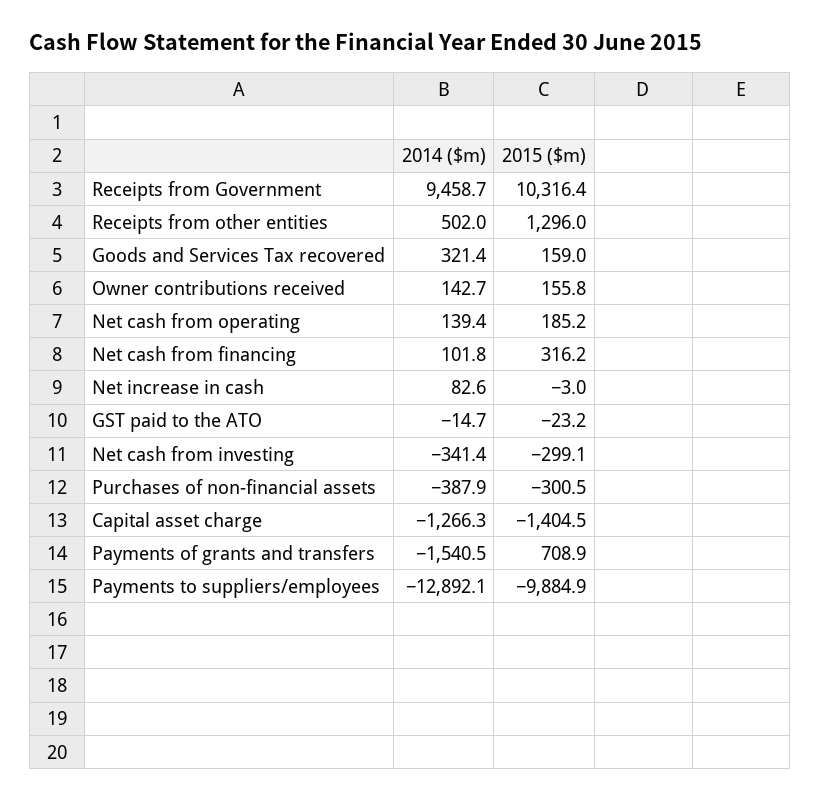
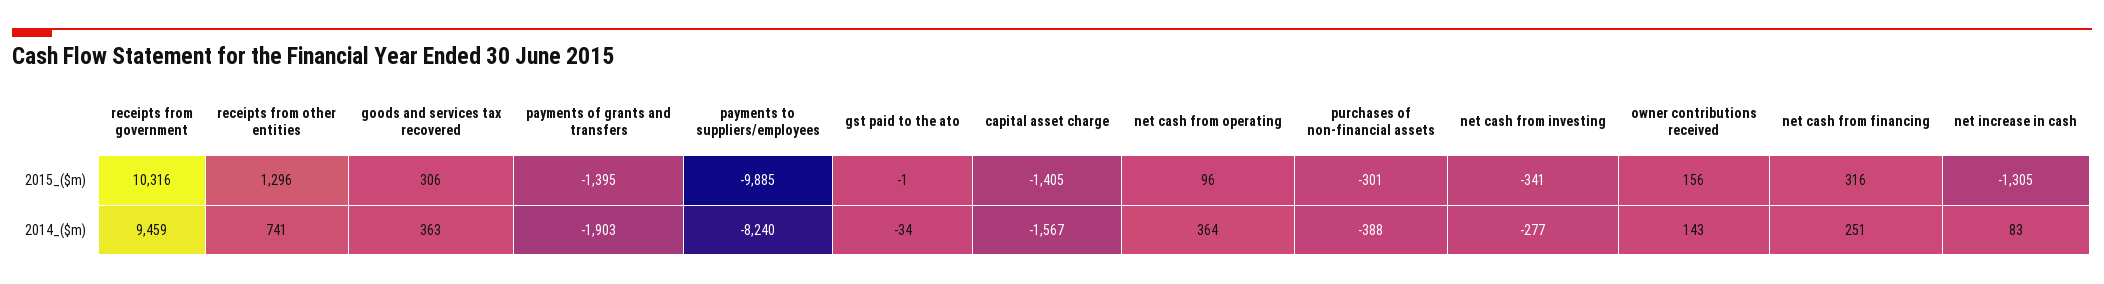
  {
    "2014 ($m)": {
      "Receipts from Government": 9458.7,
-     "Receipts from other entities": 502,
+     "Receipts from other entities": 741,
-     "Goods and Services Tax recovered": 321.4,
+     "Goods and Services Tax recovered": 363,
      "Owner contributions received": 142.7,
-     "Net cash from operating": 139.4,
+     "Net cash from operating": 364,
-     "Net cash from financing": 101.8,
+     "Net cash from financing": 251,
      "Net increase in cash": 82.6,
-     "GST paid to the ATO": -14.7,
+     "GST paid to the ATO": -34,
-     "Net cash from investing": -341.4,
+     "Net cash from investing": -277,
      "Purchases of non-financial assets": -387.9,
-     "Capital asset charge": -1266.3,
+     "Capital asset charge": -1567,
-     "Payments of grants and transfers": -1540.5,
+     "Payments of grants and transfers": -1903,
-     "Payments to suppliers/employees": -12892.1
+     "Payments to suppliers/employees": -8240
    },
    "2015 ($m)": {
      "Receipts from Government": 10316.4,
      "Receipts from other entities": 1296,
-     "Goods and Services Tax recovered": 159,
+     "Goods and Services Tax recovered": 306,
      "Owner contributions received": 155.8,
-     "Net cash from operating": 185.2,
+     "Net cash from operating": 96,
      "Net cash from financing": 316.2,
-     "Net increase in cash": -3,
+     "Net increase in cash": -1305,
-     "GST paid to the ATO": -23.2,
+     "GST paid to the ATO": -1,
-     "Net cash from investing": -299.1,
+     "Net cash from investing": -341,
      "Purchases of non-financial assets": -300.5,
      "Capital asset charge": -1404.5,
-     "Payments of grants and transfers": 708.9,
+     "Payments of grants and transfers": -1395,
      "Payments to suppliers/employees": -9884.9
    }
  }

